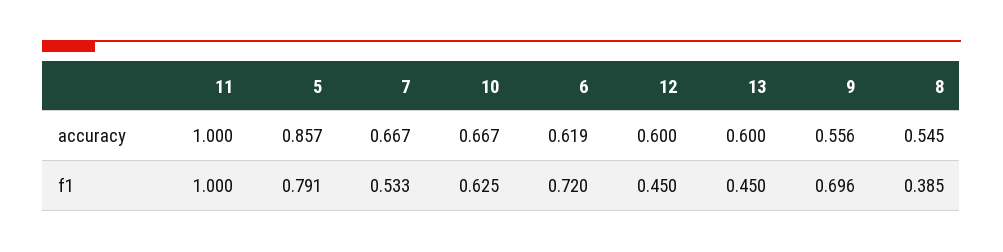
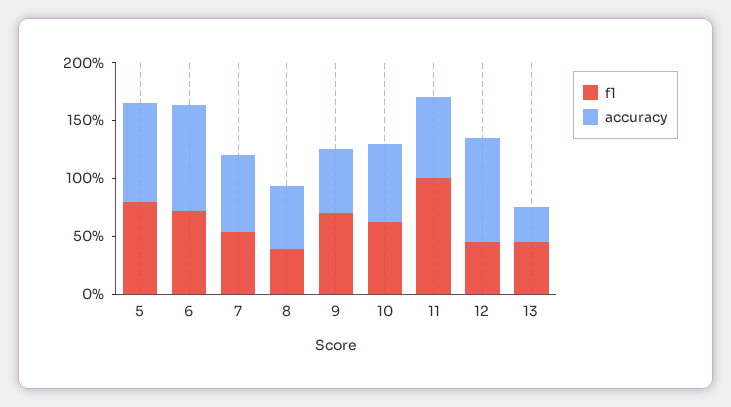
  {
    "accuracy": {
-     "11": 1,
+     "11": 0.7,
      "5": 0.857,
      "7": 0.667,
      "10": 0.667,
-     "6": 0.619,
+     "6": 0.9,
-     "12": 0.6,
+     "12": 0.9,
-     "13": 0.6,
+     "13": 0.3,
      "9": 0.556,
      "8": 0.545
    },
    "f1": {
      "11": 1,
      "5": 0.791,
      "7": 0.533,
      "10": 0.625,
      "6": 0.72,
      "12": 0.45,
      "13": 0.45,
      "9": 0.696,
      "8": 0.385
    }
  }

